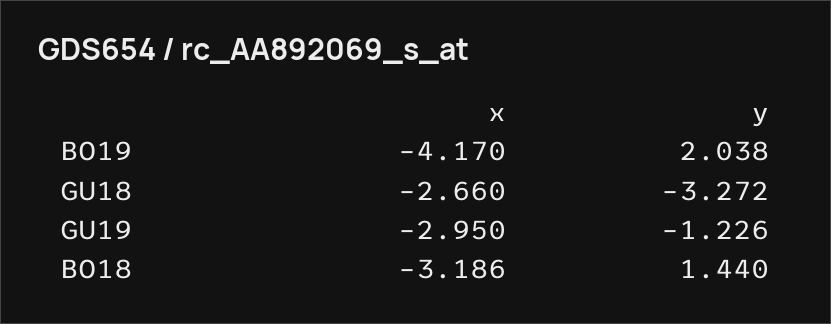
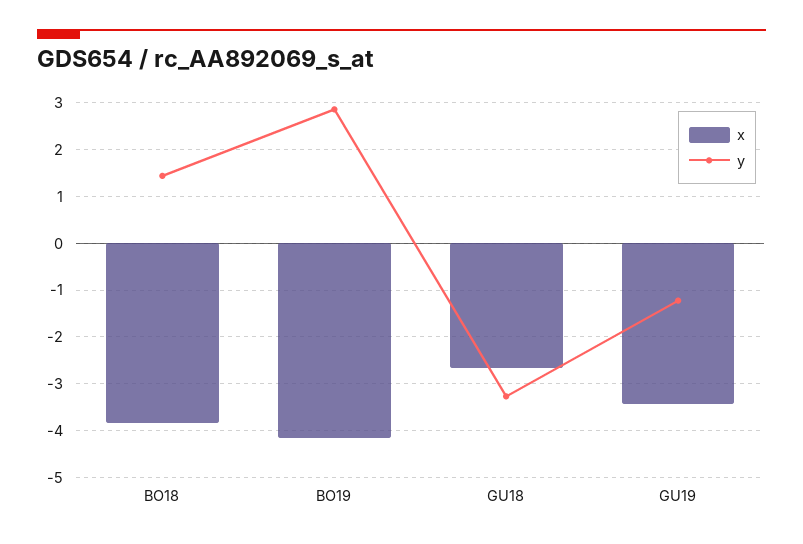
  {
    "x": {
      "BO19": -4.17,
      "GU18": -2.66,
-     "GU19": -2.95,
+     "GU19": -3.4,
-     "BO18": -3.186
+     "BO18": -3.8
    },
    "y": {
-     "BO19": 2.038,
+     "BO19": 2.8,
      "GU18": -3.272,
      "GU19": -1.226,
      "BO18": 1.44
    }
  }

